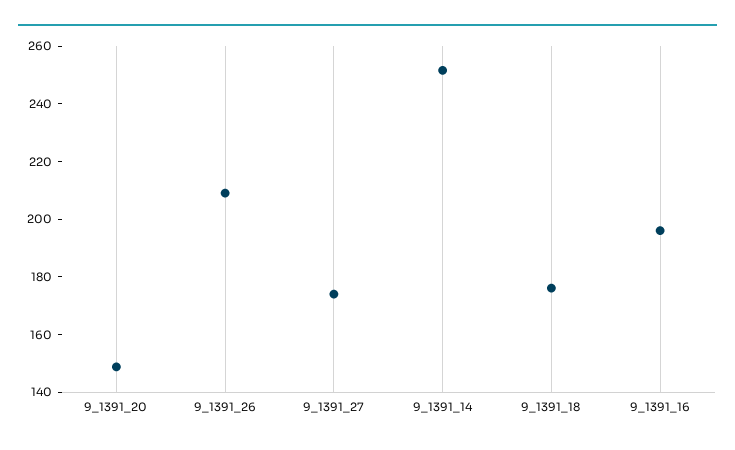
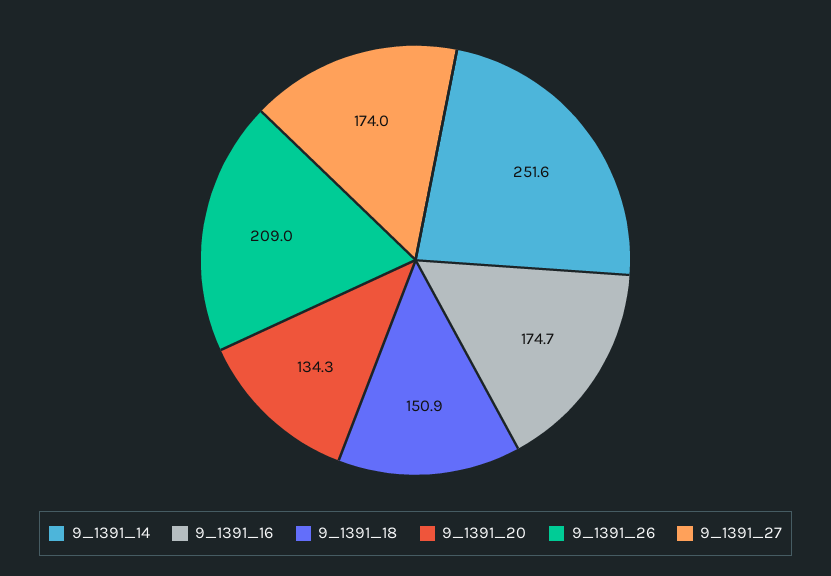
  {
-   "9_1391_20": 150,
+   "9_1391_20": 134.3,
    "9_1391_26": 209,
    "9_1391_27": 174,
    "9_1391_14": 251.6,
-   "9_1391_18": 175,
+   "9_1391_18": 150.9,
-   "9_1391_16": 195
+   "9_1391_16": 174.7
  }

